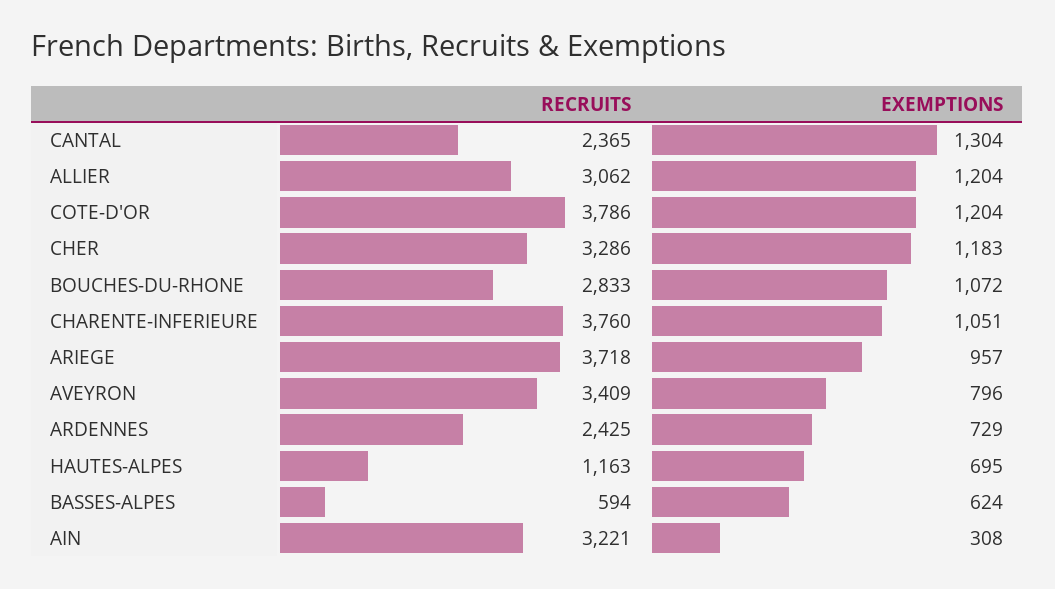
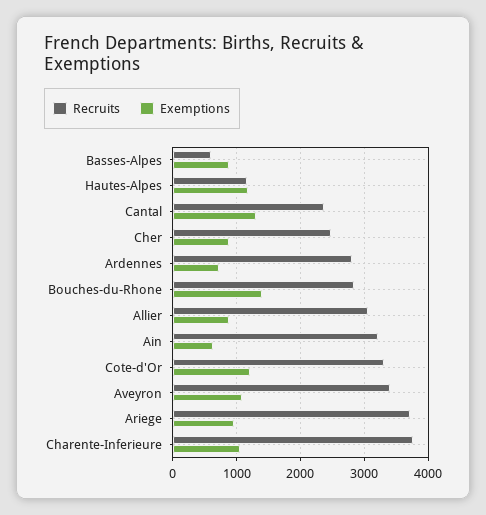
  {
    "RECRUITS": {
      "CANTAL": 2365,
      "ALLIER": 3062,
-     "COTE-D'OR": 3786,
+     "COTE-D'OR": 3300,
-     "CHER": 3286,
+     "CHER": 2500,
      "BOUCHES-DU-RHONE": 2833,
      "CHARENTE-INFERIEURE": 3760,
      "ARIEGE": 3718,
      "AVEYRON": 3409,
-     "ARDENNES": 2425,
+     "ARDENNES": 2800,
      "HAUTES-ALPES": 1163,
      "BASSES-ALPES": 594,
      "AIN": 3221
    },
    "EXEMPTIONS": {
      "CANTAL": 1304,
-     "ALLIER": 1204,
+     "ALLIER": 900,
      "COTE-D'OR": 1204,
-     "CHER": 1183,
+     "CHER": 900,
-     "BOUCHES-DU-RHONE": 1072,
+     "BOUCHES-DU-RHONE": 1400,
      "CHARENTE-INFERIEURE": 1051,
      "ARIEGE": 957,
-     "AVEYRON": 796,
+     "AVEYRON": 1100,
      "ARDENNES": 729,
-     "HAUTES-ALPES": 695,
+     "HAUTES-ALPES": 1200,
-     "BASSES-ALPES": 624,
+     "BASSES-ALPES": 900,
-     "AIN": 308
+     "AIN": 600
    }
  }

